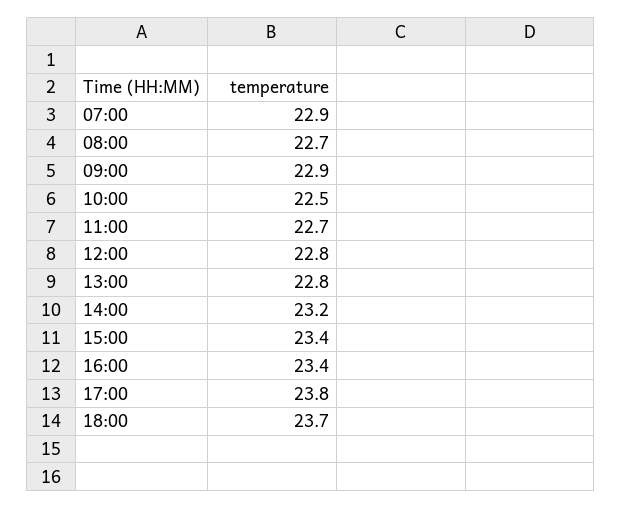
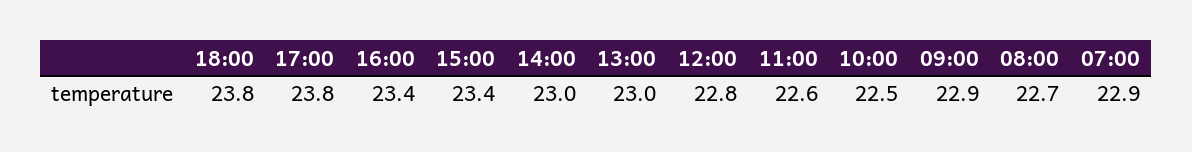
  {
    "07:00": 22.9,
    "08:00": 22.7,
    "09:00": 22.9,
    "10:00": 22.5,
-   "11:00": 22.7,
+   "11:00": 22.6,
    "12:00": 22.8,
-   "13:00": 22.8,
+   "13:00": 23,
-   "14:00": 23.2,
+   "14:00": 23,
    "15:00": 23.4,
    "16:00": 23.4,
    "17:00": 23.8,
-   "18:00": 23.7
+   "18:00": 23.8
  }

